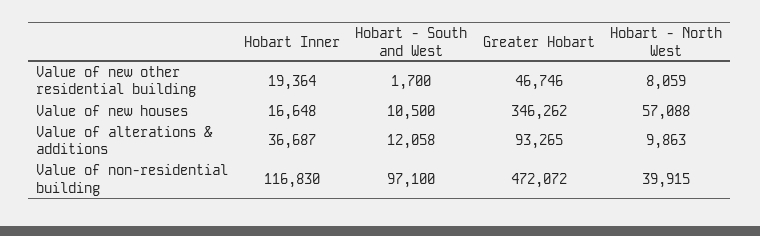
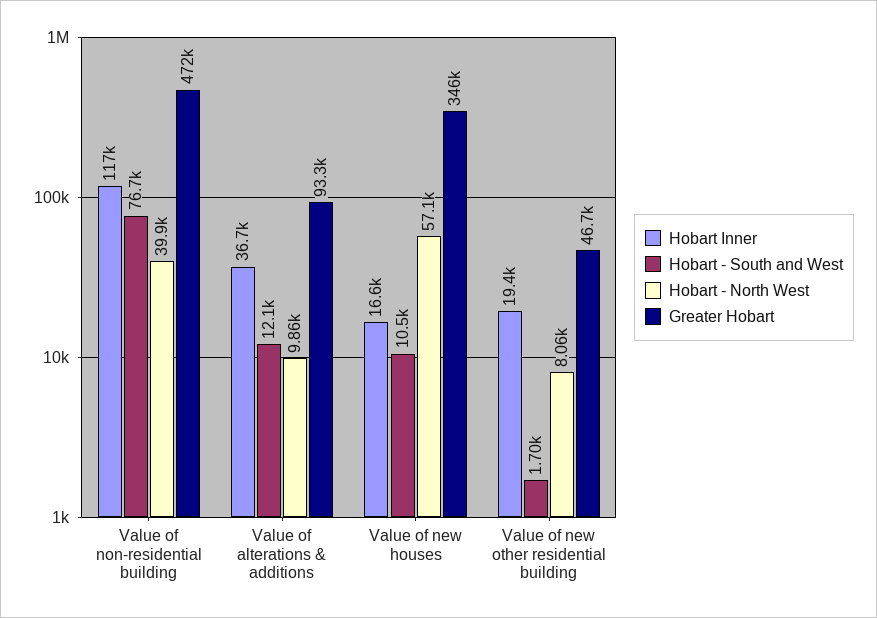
  {
    "Hobart Inner": {
      "Value of new other residential building": 19364,
      "Value of new houses": 16648,
      "Value of alterations & additions": 36687,
      "Value of non-residential building": 116830
    },
    "Hobart - South and West": {
      "Value of new other residential building": 1700,
      "Value of new houses": 10500,
      "Value of alterations & additions": 12058,
-     "Value of non-residential building": 97100
+     "Value of non-residential building": 76700
    },
    "Greater Hobart": {
      "Value of new other residential building": 46746,
      "Value of new houses": 346262,
      "Value of alterations & additions": 93265,
      "Value of non-residential building": 472072
    },
    "Hobart - North West": {
      "Value of new other residential building": 8059,
      "Value of new houses": 57088,
      "Value of alterations & additions": 9863,
      "Value of non-residential building": 39915
    }
  }

